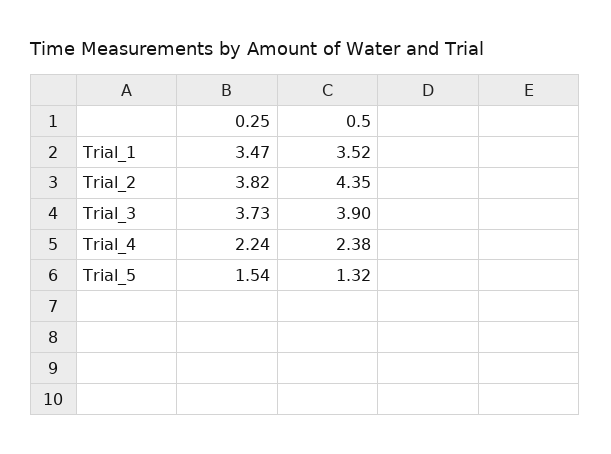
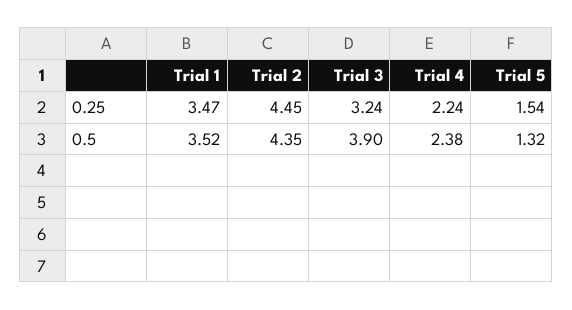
  {
    "0.25": {
      "Trial_1": 3.47,
-     "Trial_2": 3.82,
+     "Trial_2": 4.45,
-     "Trial_3": 3.73,
+     "Trial_3": 3.24,
      "Trial_4": 2.24,
      "Trial_5": 1.54
    },
    "0.5": {
      "Trial_1": 3.52,
      "Trial_2": 4.35,
      "Trial_3": 3.9,
      "Trial_4": 2.38,
      "Trial_5": 1.32
    }
  }

